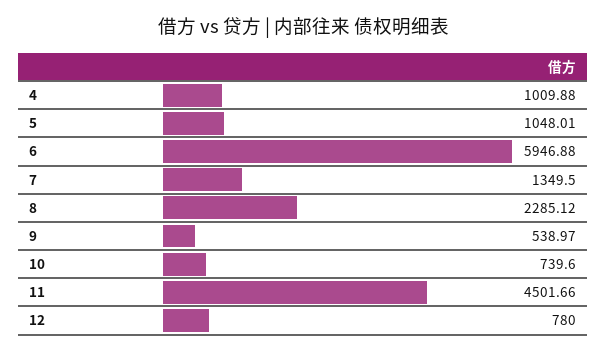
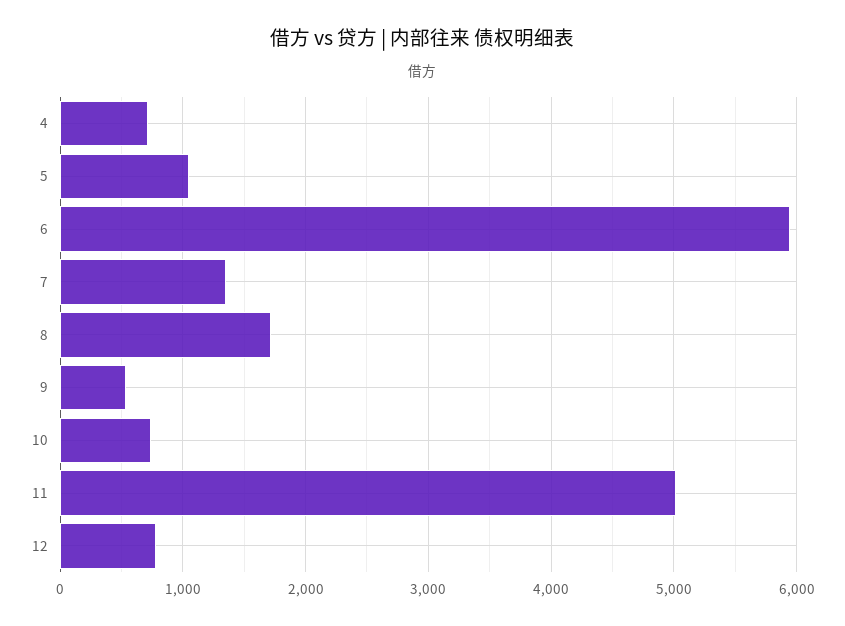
  {
-   "4": 1009.88,
+   "4": 700,
    "5": 1048.01,
    "6": 5946.88,
    "7": 1349.5,
-   "8": 2285.12,
+   "8": 1700,
    "9": 538.97,
    "10": 739.6,
-   "11": 4501.66,
+   "11": 5000,
    "12": 780
  }

